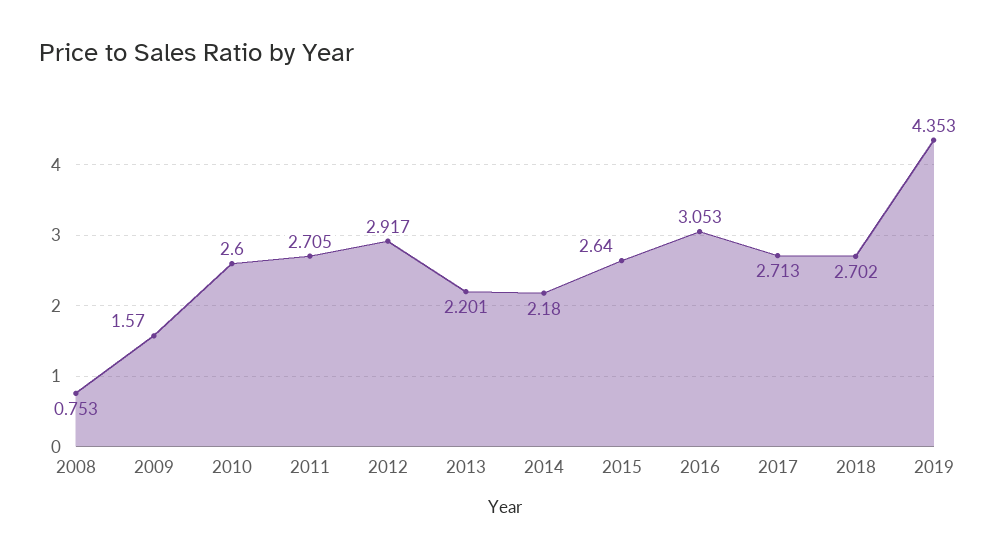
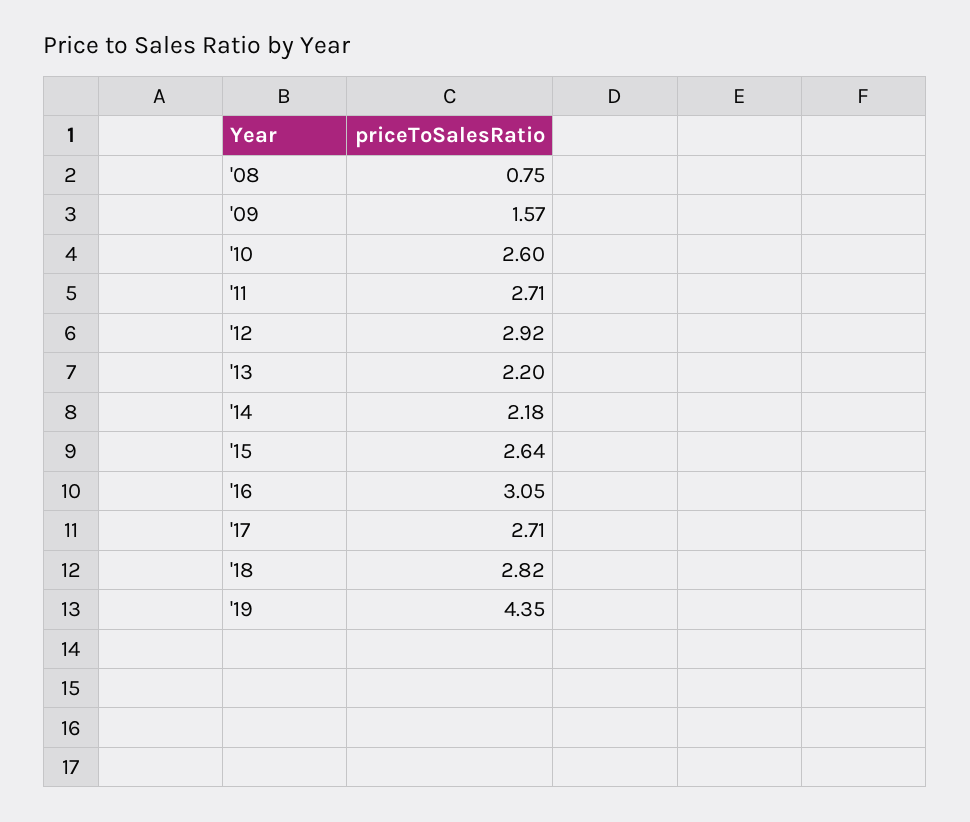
  {
    "2008": 0.753,
    "2009": 1.57,
    "2010": 2.6,
    "2011": 2.705,
    "2012": 2.917,
    "2013": 2.201,
    "2014": 2.18,
    "2015": 2.64,
    "2016": 3.053,
    "2017": 2.713,
-   "2018": 2.702,
+   "2018": 2.82,
    "2019": 4.353
  }

